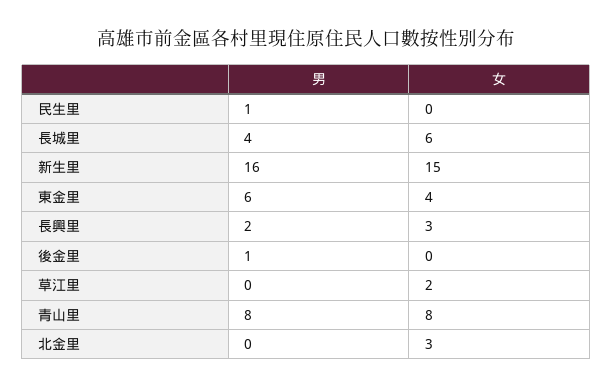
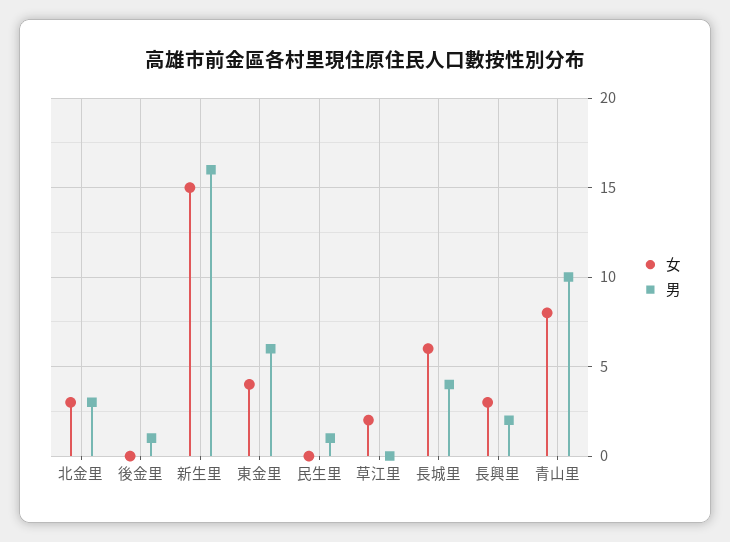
  {
    "男": {
      "民生里": 1,
      "長城里": 4,
      "新生里": 16,
      "東金里": 6,
      "長興里": 2,
      "後金里": 1,
      "草江里": 0,
-     "青山里": 8,
+     "青山里": 10,
-     "北金里": 0
+     "北金里": 3
    },
    "女": {
      "民生里": 0,
      "長城里": 6,
      "新生里": 15,
      "東金里": 4,
      "長興里": 3,
      "後金里": 0,
      "草江里": 2,
      "青山里": 8,
      "北金里": 3
    }
  }

